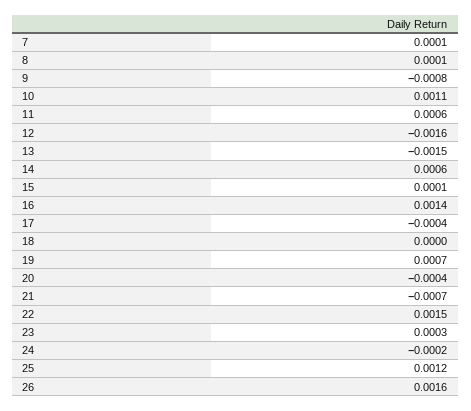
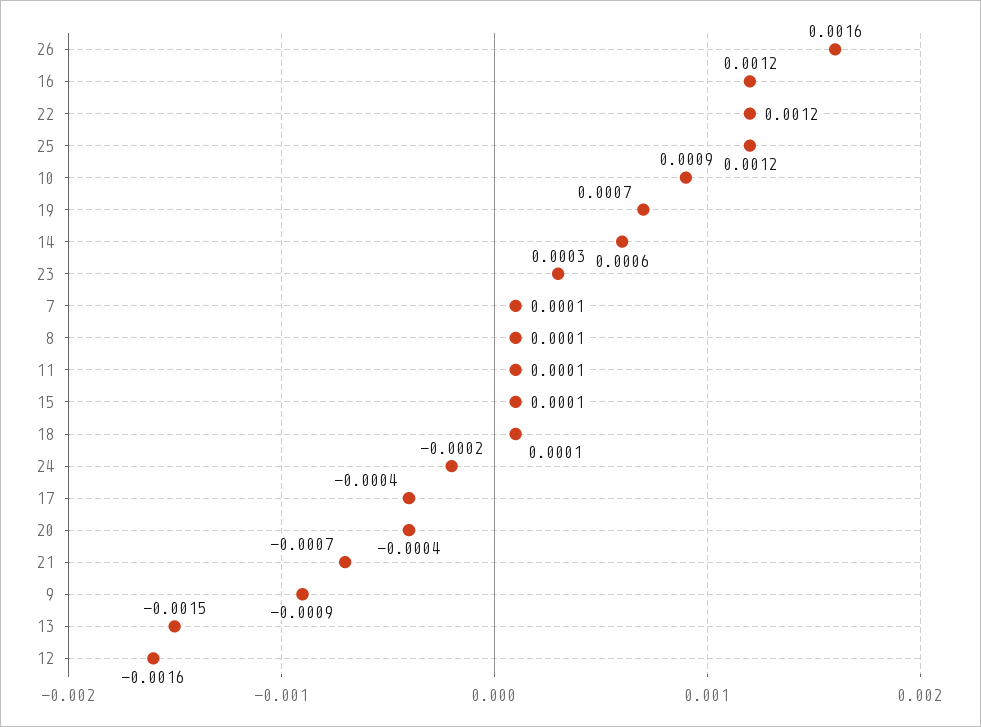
  {
    "7": 0.0001,
    "8": 0.0001,
-   "9": -0.0008,
+   "9": -0.0009,
-   "10": 0.0011,
+   "10": 0.0009,
-   "11": 0.0006,
+   "11": 0.0001,
    "12": -0.0016,
    "13": -0.0015,
    "14": 0.0006,
    "15": 0.0001,
-   "16": 0.0014,
+   "16": 0.0012,
    "17": -0.0004,
-   "18": 0,
+   "18": 0.0001,
    "19": 0.0007,
    "20": -0.0004,
    "21": -0.0007,
-   "22": 0.0015,
+   "22": 0.0012,
    "23": 0.0003,
    "24": -0.0002,
    "25": 0.0012,
    "26": 0.0016
  }

